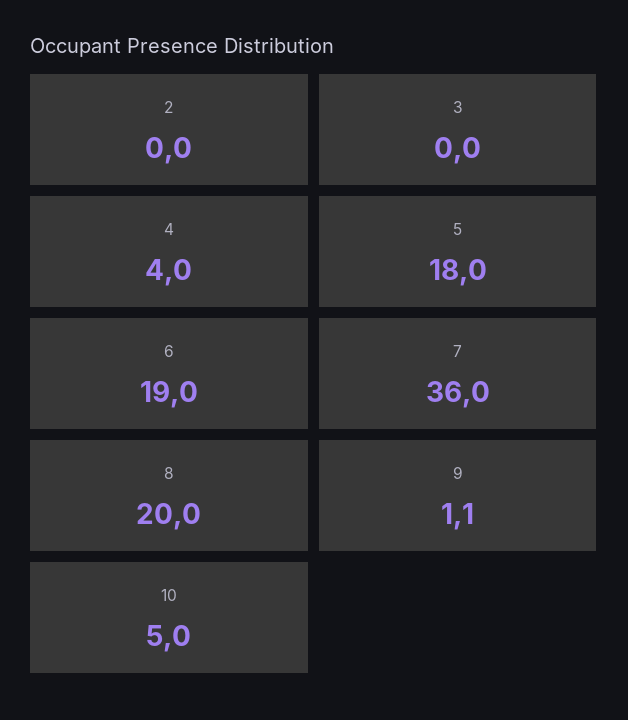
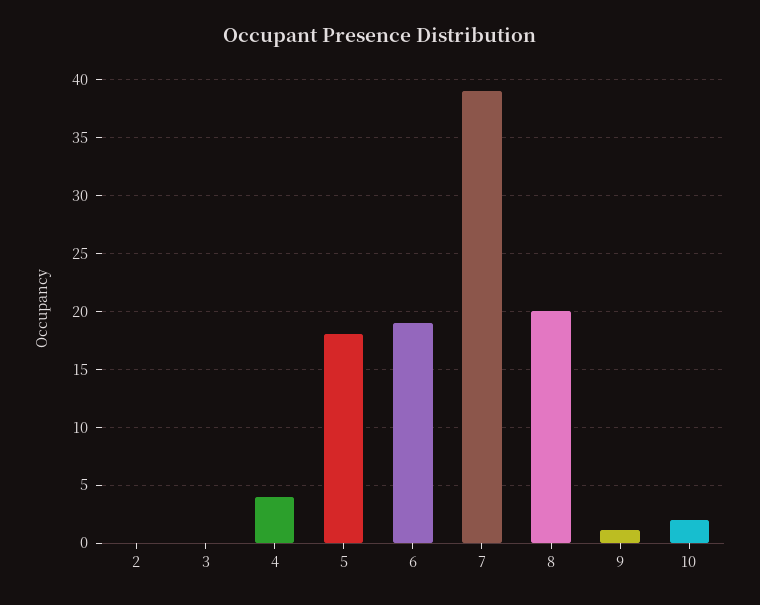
  {
    "2": 0,
    "3": 0,
    "4": 4,
    "5": 18,
    "6": 19,
-   "7": 36,
+   "7": 39,
    "8": 20,
    "9": 1.1,
-   "10": 5
+   "10": 2
  }

